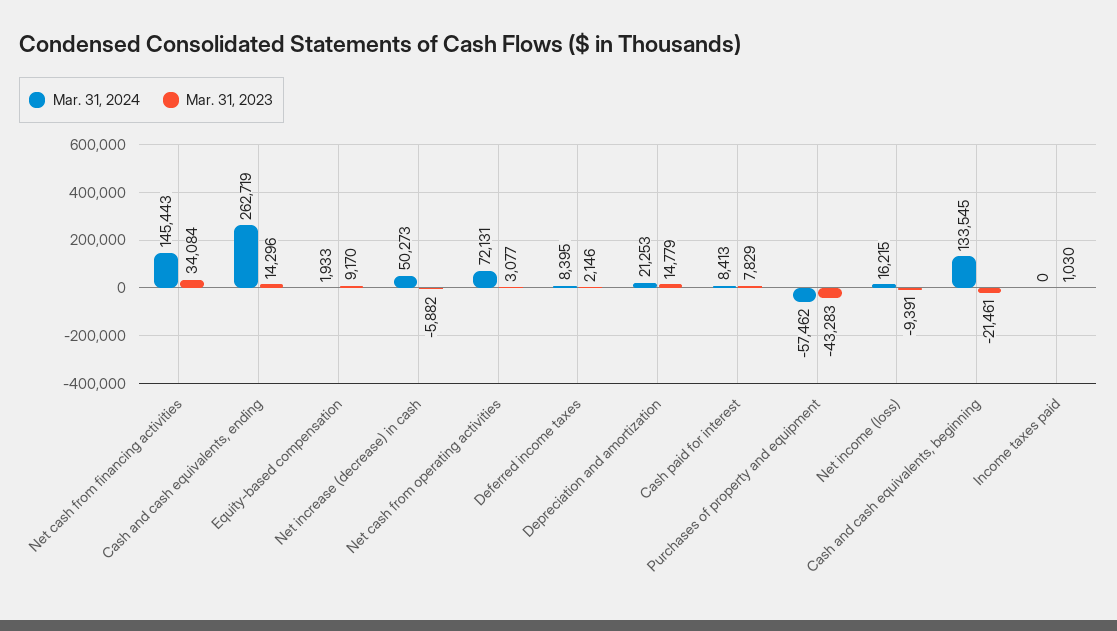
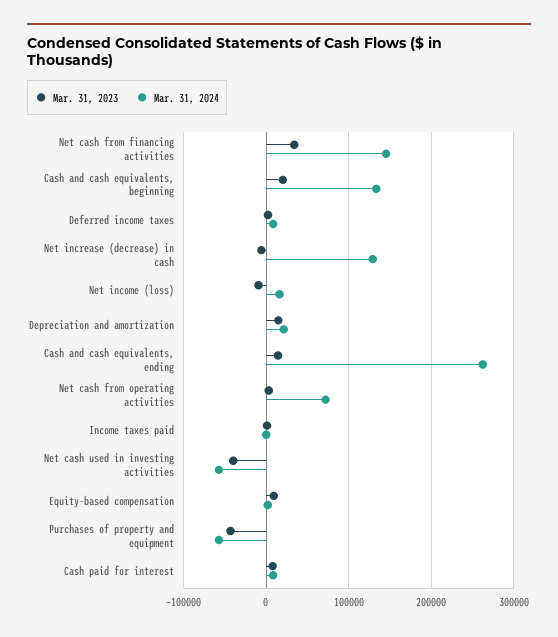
  {
    "Mar. 31, 2024": {
      "Net cash from financing activities": 145443,
      "Cash and cash equivalents, ending": 262719,
      "Equity-based compensation": 1933,
-     "Net increase (decrease) in cash": 50273,
+     "Net increase (decrease) in cash": 130000,
      "Net cash from operating activities": 72131,
      "Deferred income taxes": 8395,
      "Depreciation and amortization": 21253,
      "Cash paid for interest": 8413,
      "Purchases of property and equipment": -57462,
      "Net income (loss)": 16215,
      "Cash and cash equivalents, beginning": 133545,
-     "Income taxes paid": 0
+     "Income taxes paid": 0,
+     "Net cash used in investing activities": -60000
    },
    "Mar. 31, 2023": {
      "Net cash from financing activities": 34084,
      "Cash and cash equivalents, ending": 14296,
      "Equity-based compensation": 9170,
      "Net increase (decrease) in cash": -5882,
      "Net cash from operating activities": 3077,
      "Deferred income taxes": 2146,
      "Depreciation and amortization": 14779,
      "Cash paid for interest": 7829,
      "Purchases of property and equipment": -43283,
      "Net income (loss)": -9391,
-     "Cash and cash equivalents, beginning": -21461,
+     "Cash and cash equivalents, beginning": 20000,
-     "Income taxes paid": 1030
+     "Income taxes paid": 1030,
+     "Net cash used in investing activities": -40000
    }
  }

